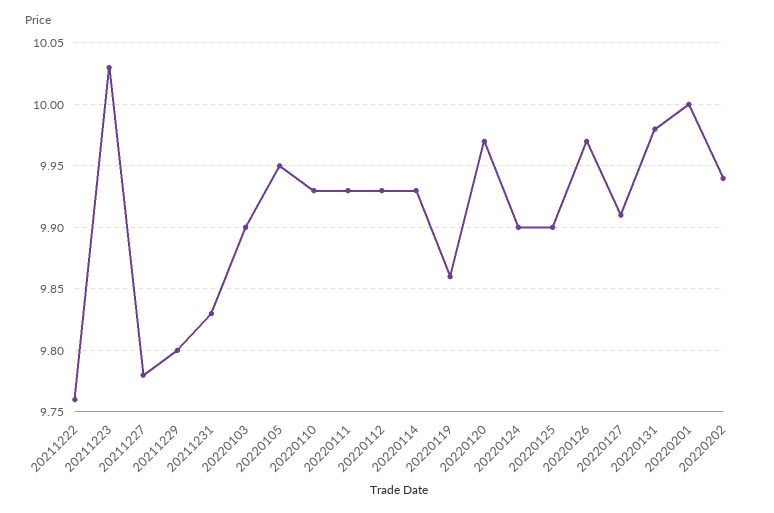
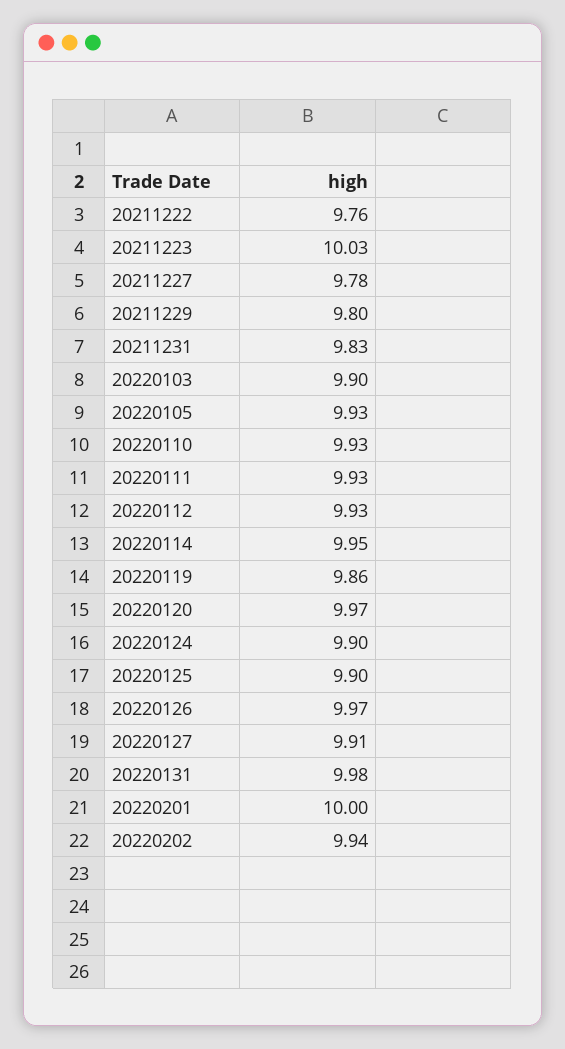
  {
    "20211222": 9.76,
    "20211223": 10.03,
    "20211227": 9.78,
    "20211229": 9.8,
    "20211231": 9.83,
    "20220103": 9.9,
-   "20220105": 9.95,
+   "20220105": 9.93,
    "20220110": 9.93,
    "20220111": 9.93,
    "20220112": 9.93,
-   "20220114": 9.93,
+   "20220114": 9.95,
    "20220119": 9.86,
    "20220120": 9.97,
    "20220124": 9.9,
    "20220125": 9.9,
    "20220126": 9.97,
    "20220127": 9.91,
    "20220131": 9.98,
    "20220201": 10,
    "20220202": 9.94
  }

